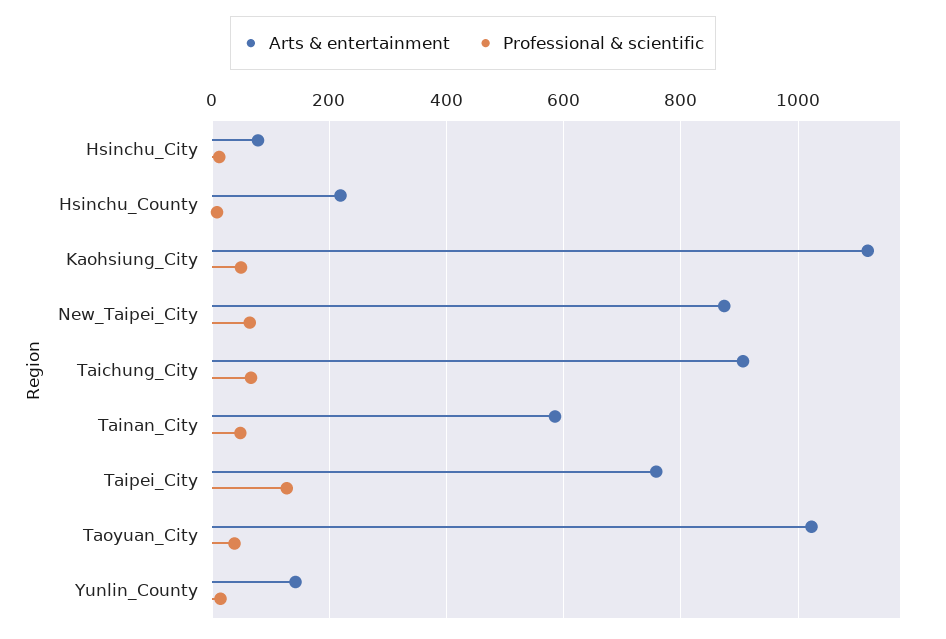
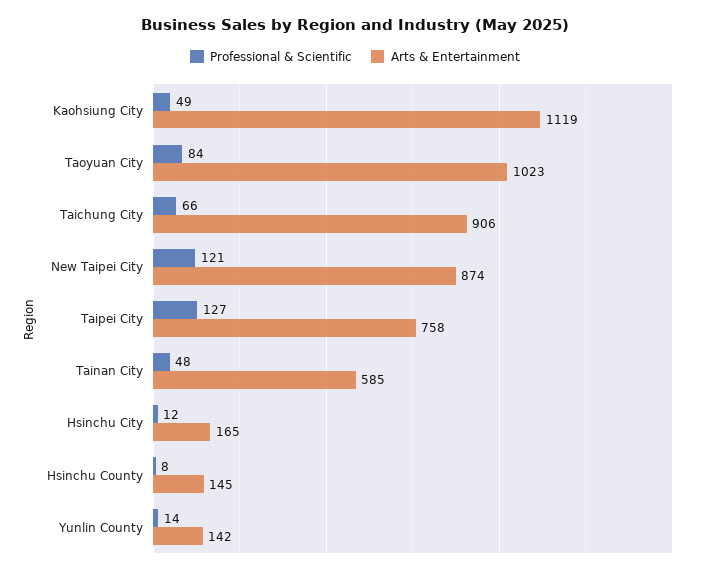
  {
    "Arts & entertainment": {
-     "Hsinchu_City": 80,
+     "Hsinchu_City": 165,
-     "Hsinchu_County": 220,
+     "Hsinchu_County": 145,
      "Kaohsiung_City": 1119,
      "New_Taipei_City": 874,
      "Taichung_City": 906,
      "Tainan_City": 585,
      "Taipei_City": 758,
      "Taoyuan_City": 1023,
      "Yunlin_County": 142
    },
    "Professional & scientific": {
      "Hsinchu_City": 12,
      "Hsinchu_County": 8,
      "Kaohsiung_City": 49,
-     "New_Taipei_City": 60,
+     "New_Taipei_City": 121,
      "Taichung_City": 66,
      "Tainan_City": 48,
      "Taipei_City": 127,
-     "Taoyuan_City": 40,
+     "Taoyuan_City": 84,
      "Yunlin_County": 14
    }
  }

